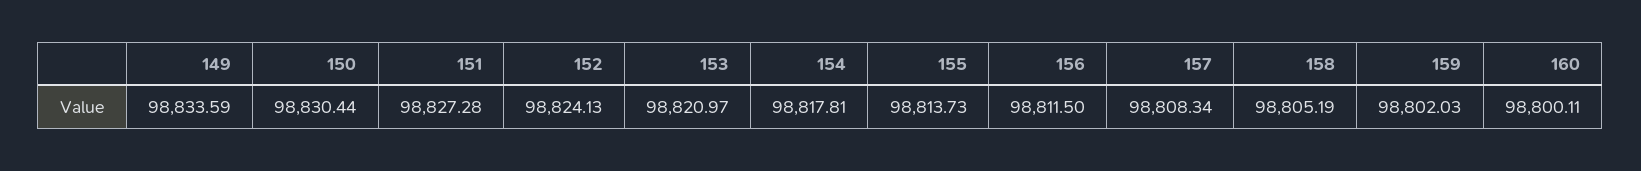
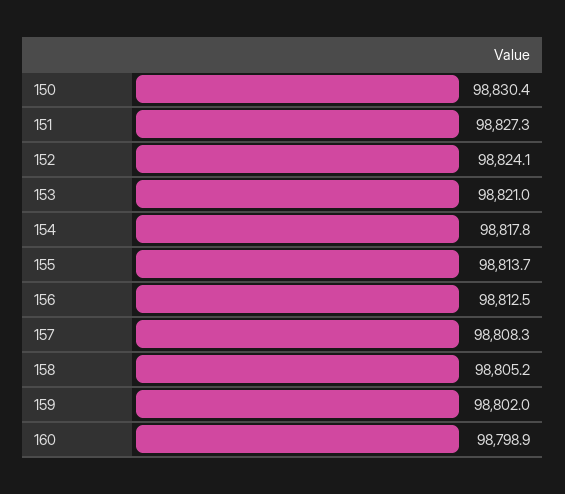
  {
-   "149": 98833.59,
    "150": 98830.44,
    "151": 98827.28,
    "152": 98824.13,
    "153": 98820.97,
    "154": 98817.81,
    "155": 98813.73,
-   "156": 98811.5,
+   "156": 98812.5,
    "157": 98808.34,
    "158": 98805.19,
    "159": 98802.03,
-   "160": 98800.11
+   "160": 98798.9
  }

